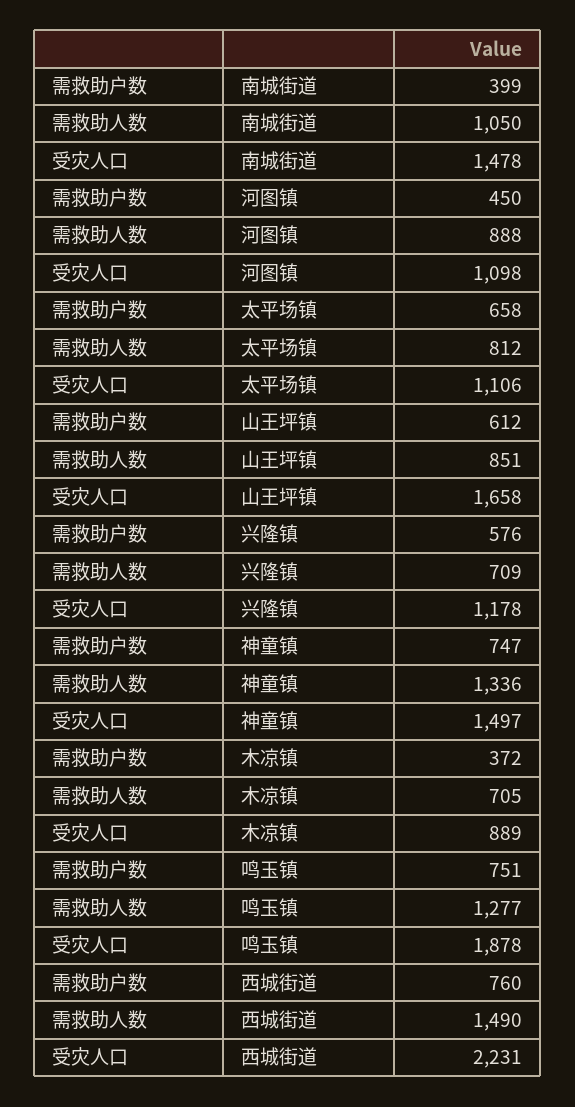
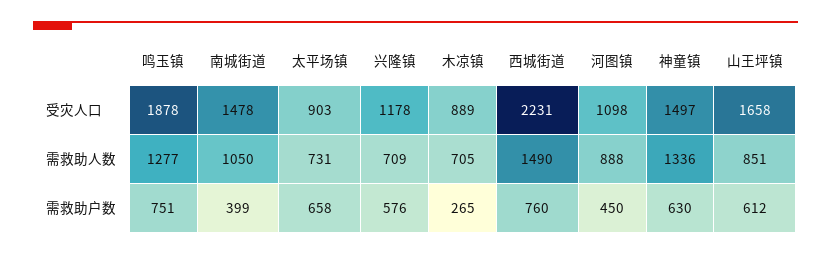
  {
    "需救助户数": {
      "南城街道": 399,
      "河图镇": 450,
      "太平场镇": 658,
      "山王坪镇": 612,
      "兴隆镇": 576,
-     "神童镇": 747,
+     "神童镇": 630,
-     "木凉镇": 372,
+     "木凉镇": 265,
      "鸣玉镇": 751,
      "西城街道": 760
    },
    "需救助人数": {
      "南城街道": 1050,
      "河图镇": 888,
-     "太平场镇": 812,
+     "太平场镇": 731,
      "山王坪镇": 851,
      "兴隆镇": 709,
      "神童镇": 1336,
      "木凉镇": 705,
      "鸣玉镇": 1277,
      "西城街道": 1490
    },
    "受灾人口": {
      "南城街道": 1478,
      "河图镇": 1098,
-     "太平场镇": 1106,
+     "太平场镇": 903,
      "山王坪镇": 1658,
      "兴隆镇": 1178,
      "神童镇": 1497,
      "木凉镇": 889,
      "鸣玉镇": 1878,
      "西城街道": 2231
    }
  }

